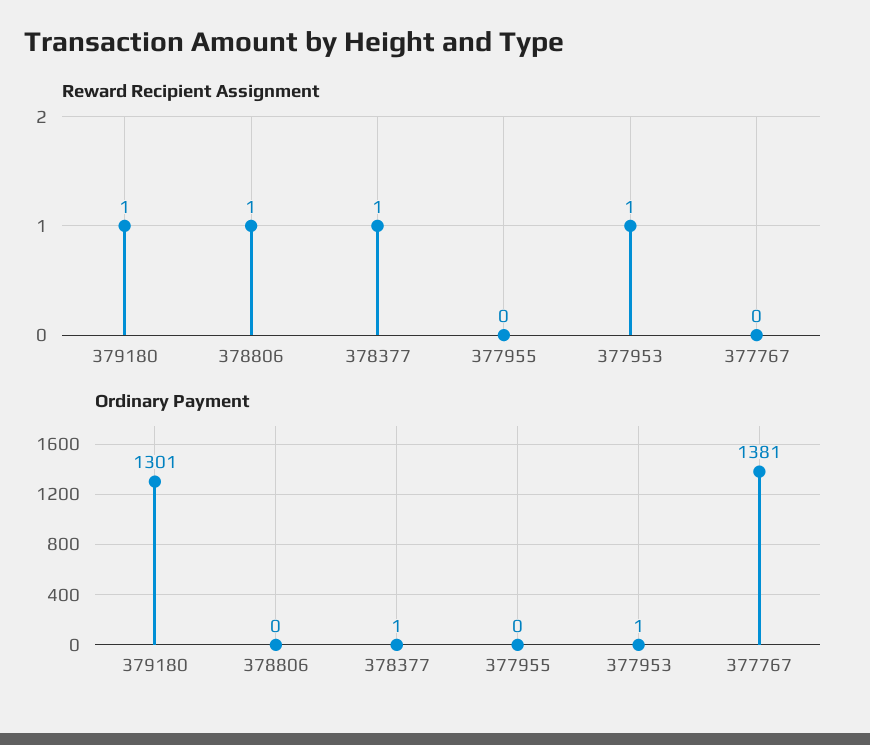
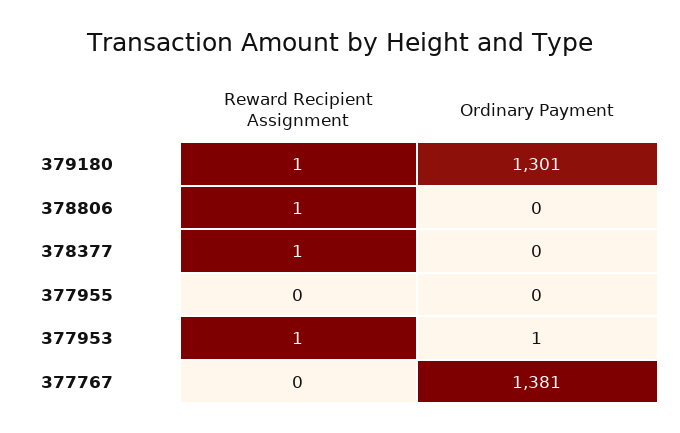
  {
    "Reward Recipient Assignment": {
      "379180": 1,
      "378806": 1,
      "378377": 1,
      "377955": 0,
      "377953": 1,
      "377767": 0
    },
    "Ordinary Payment": {
      "379180": 1301,
      "378806": 0,
-     "378377": 1,
+     "378377": 0,
      "377955": 0,
      "377953": 1,
      "377767": 1381
    }
  }

